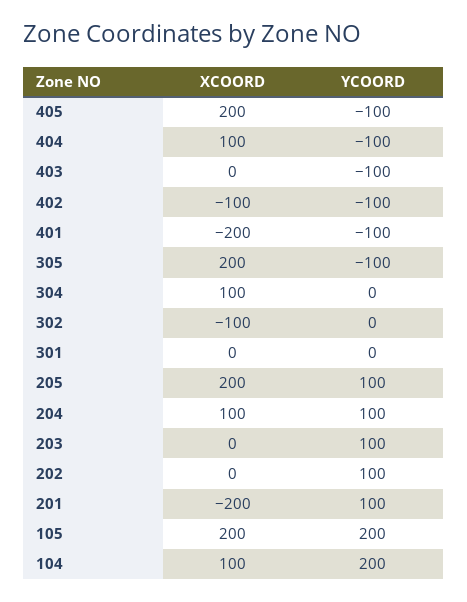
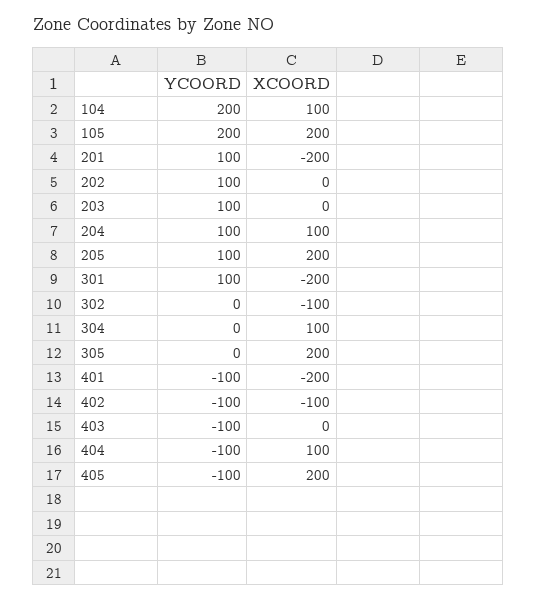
  {
    "XCOORD": {
      "405": 200,
      "404": 100,
      "403": 0,
      "402": -100,
      "401": -200,
      "305": 200,
      "304": 100,
      "302": -100,
-     "301": 0,
+     "301": -200,
      "205": 200,
      "204": 100,
      "203": 0,
      "202": 0,
      "201": -200,
      "105": 200,
      "104": 100
    },
    "YCOORD": {
      "405": -100,
      "404": -100,
      "403": -100,
      "402": -100,
      "401": -100,
-     "305": -100,
+     "305": 0,
      "304": 0,
      "302": 0,
-     "301": 0,
+     "301": 100,
      "205": 100,
      "204": 100,
      "203": 100,
      "202": 100,
      "201": 100,
      "105": 200,
      "104": 200
    }
  }

